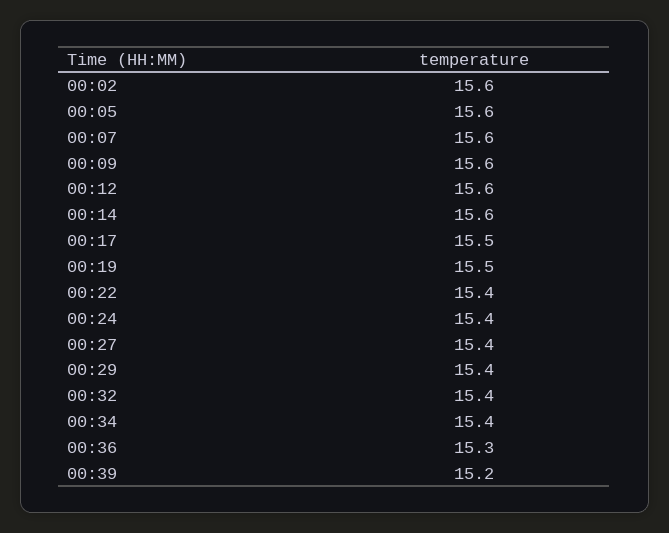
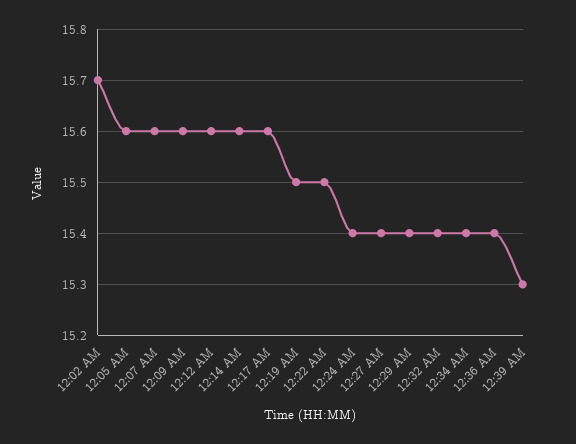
  {
-   "00:02": 15.6,
+   "00:02": 15.7,
    "00:05": 15.6,
    "00:07": 15.6,
    "00:09": 15.6,
    "00:12": 15.6,
    "00:14": 15.6,
-   "00:17": 15.5,
+   "00:17": 15.6,
    "00:19": 15.5,
-   "00:22": 15.4,
+   "00:22": 15.5,
    "00:24": 15.4,
    "00:27": 15.4,
    "00:29": 15.4,
    "00:32": 15.4,
    "00:34": 15.4,
-   "00:36": 15.3,
+   "00:36": 15.4,
-   "00:39": 15.2
+   "00:39": 15.3
  }

